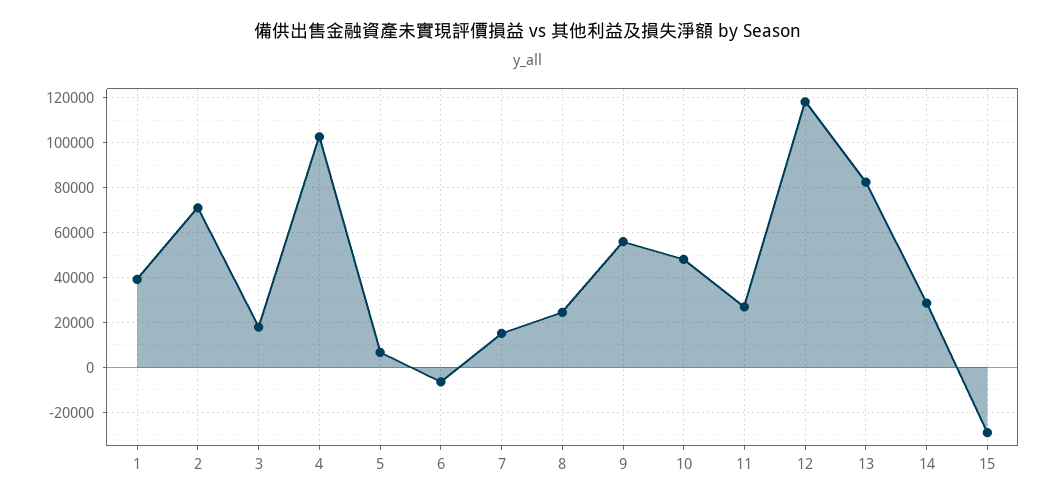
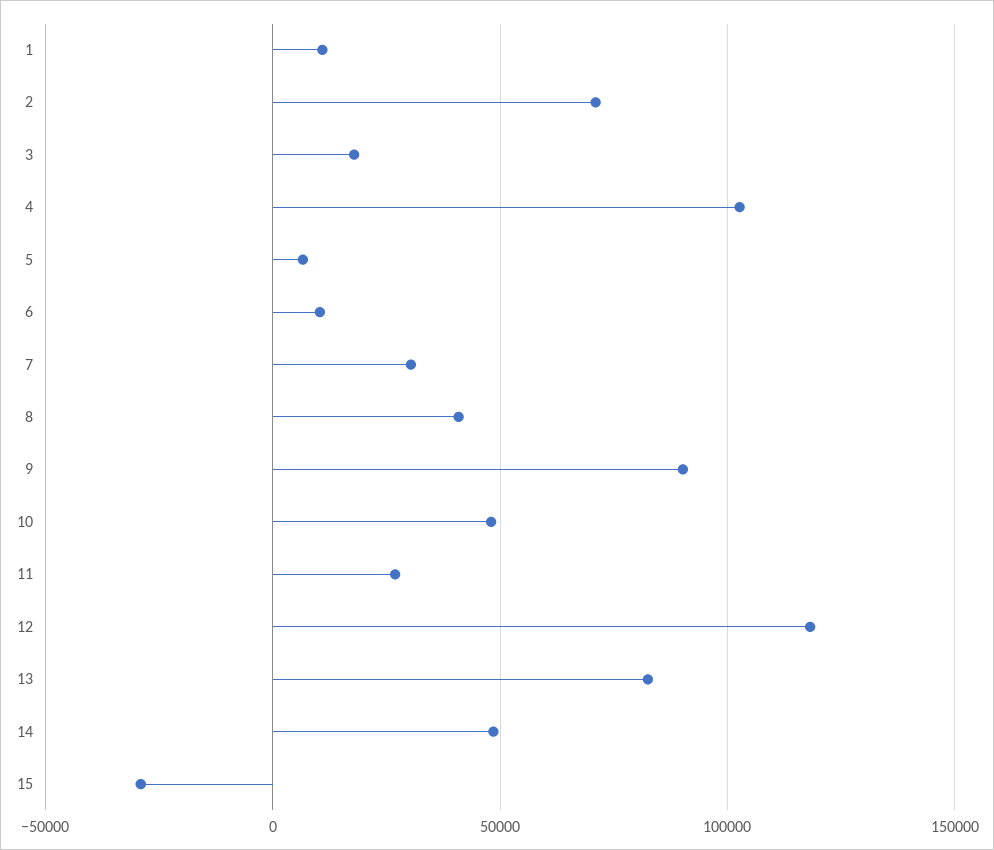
  {
-   "1": 40000,
+   "1": 10000,
    "2": 70000,
    "3": 20000,
    "4": 105000,
    "5": 5000,
-   "6": -5000,
+   "6": 10000,
-   "7": 15000,
+   "7": 30000,
-   "8": 25000,
+   "8": 40000,
-   "9": 55000,
+   "9": 90000,
    "10": 50000,
    "11": 25000,
    "12": 120000,
    "13": 85000,
-   "14": 30000,
+   "14": 50000,
    "15": -30000
  }

